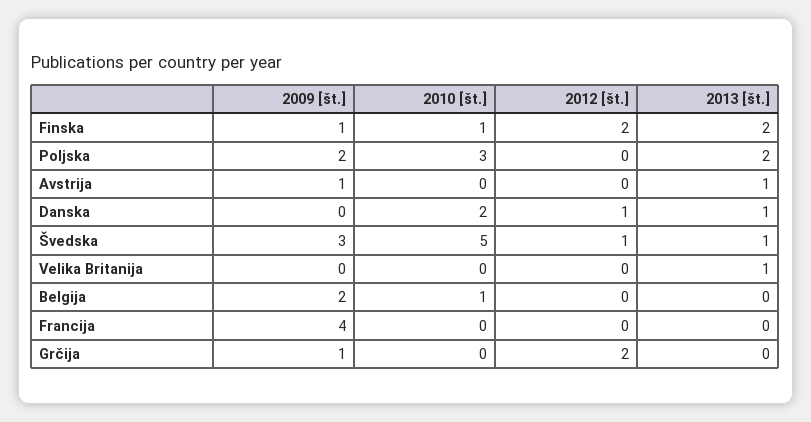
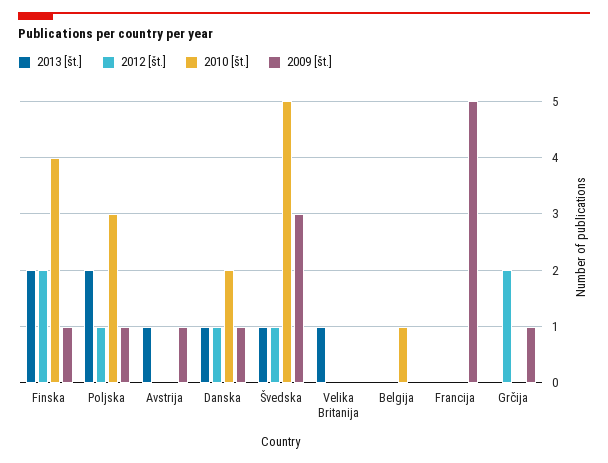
  {
    "2009 [št.]": {
      "Finska": 1,
-     "Poljska": 2,
+     "Poljska": 1,
      "Avstrija": 1,
-     "Danska": 0,
+     "Danska": 1,
      "Švedska": 3,
      "Velika Britanija": 0,
-     "Belgija": 2,
+     "Belgija": 0,
-     "Francija": 4,
+     "Francija": 5,
      "Grčija": 1
    },
    "2010 [št.]": {
-     "Finska": 1,
+     "Finska": 4,
      "Poljska": 3,
      "Avstrija": 0,
      "Danska": 2,
      "Švedska": 5,
      "Velika Britanija": 0,
      "Belgija": 1,
      "Francija": 0,
      "Grčija": 0
    },
    "2012 [št.]": {
      "Finska": 2,
-     "Poljska": 0,
+     "Poljska": 1,
      "Avstrija": 0,
      "Danska": 1,
      "Švedska": 1,
      "Velika Britanija": 0,
      "Belgija": 0,
      "Francija": 0,
      "Grčija": 2
    },
    "2013 [št.]": {
      "Finska": 2,
      "Poljska": 2,
      "Avstrija": 1,
      "Danska": 1,
      "Švedska": 1,
      "Velika Britanija": 1,
      "Belgija": 0,
      "Francija": 0,
      "Grčija": 0
    }
  }

